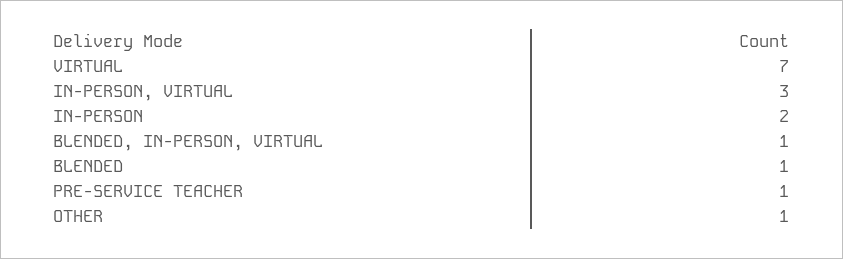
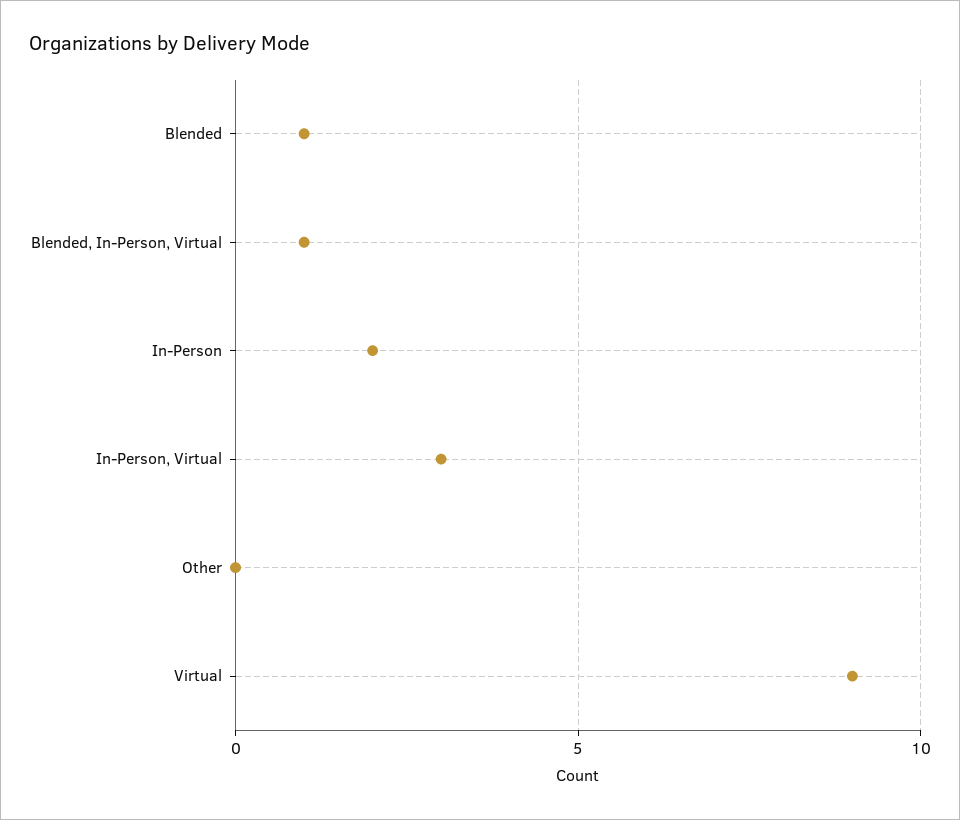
  {
-   "VIRTUAL": 7,
+   "VIRTUAL": 9,
    "IN-PERSON, VIRTUAL": 3,
    "IN-PERSON": 2,
    "BLENDED, IN-PERSON, VIRTUAL": 1,
    "BLENDED": 1,
-   "PRE-SERVICE TEACHER": 1,
-   "OTHER": 1
+   "OTHER": 0
  }

